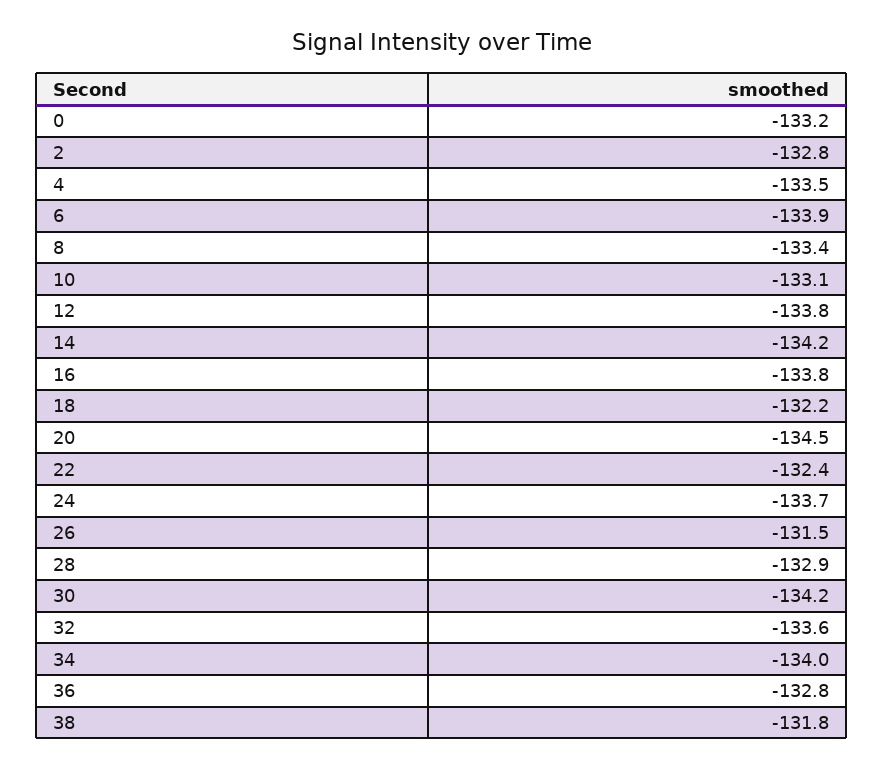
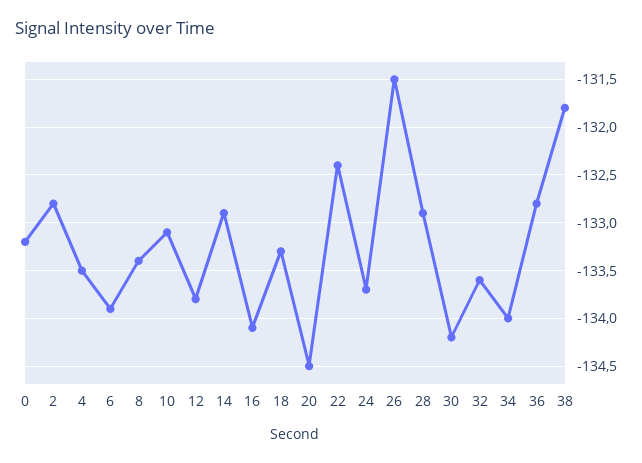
  {
    "0": -133.2,
    "2": -132.8,
    "4": -133.5,
    "6": -133.9,
    "8": -133.4,
    "10": -133.1,
    "12": -133.8,
-   "14": -134.2,
+   "14": -132.9,
-   "16": -133.8,
+   "16": -134.1,
-   "18": -132.2,
+   "18": -133.3,
    "20": -134.5,
    "22": -132.4,
    "24": -133.7,
    "26": -131.5,
    "28": -132.9,
    "30": -134.2,
    "32": -133.6,
    "34": -134,
    "36": -132.8,
    "38": -131.8
  }

